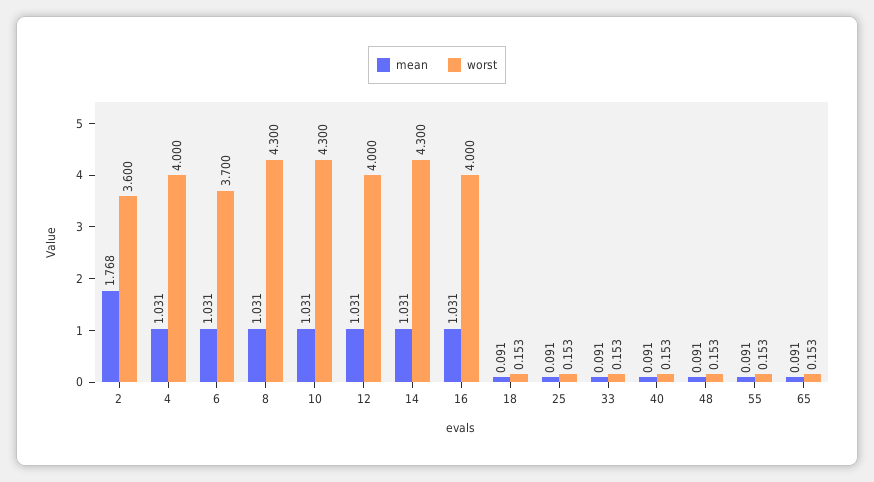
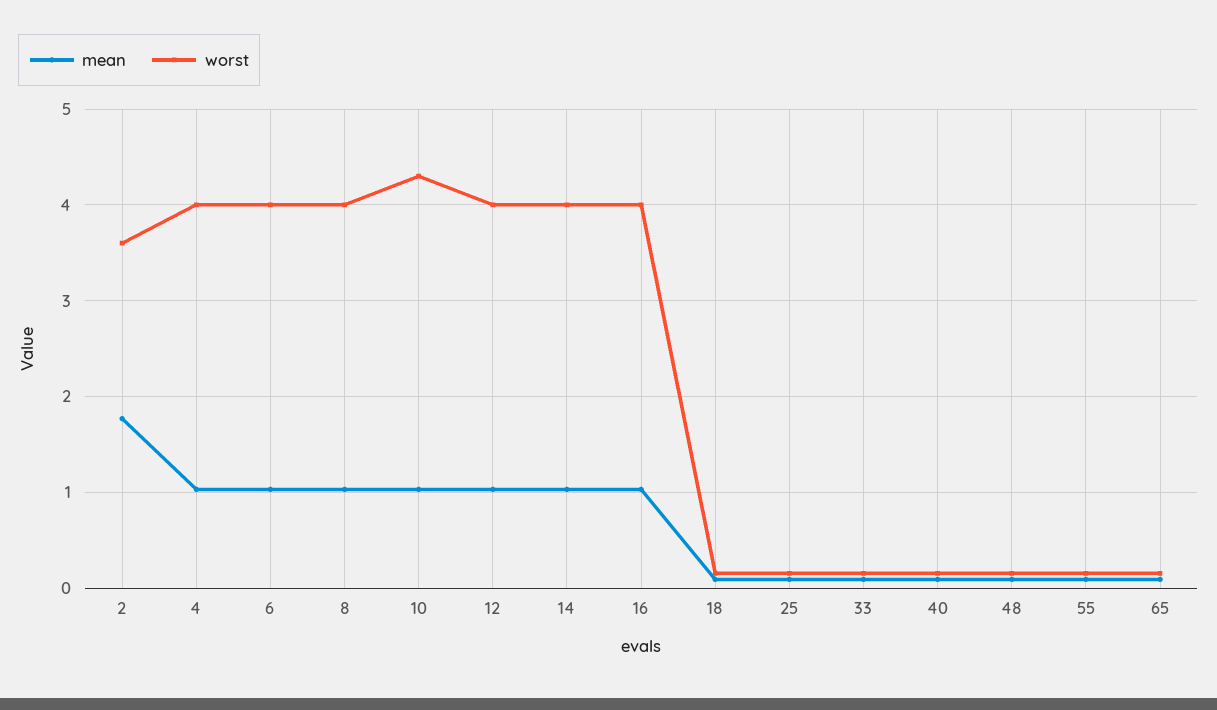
  {
    "mean": {
      "2": 1.768,
      "4": 1.031,
      "6": 1.031,
      "8": 1.031,
      "10": 1.031,
      "12": 1.031,
      "14": 1.031,
      "16": 1.031,
      "18": 0.091,
      "25": 0.091,
      "33": 0.091,
      "40": 0.091,
      "48": 0.091,
      "55": 0.091,
      "65": 0.091
    },
    "worst": {
      "2": 3.6,
      "4": 4,
-     "6": 3.7,
+     "6": 4,
-     "8": 4.3,
+     "8": 4,
      "10": 4.3,
      "12": 4,
-     "14": 4.3,
+     "14": 4,
      "16": 4,
      "18": 0.153,
      "25": 0.153,
      "33": 0.153,
      "40": 0.153,
      "48": 0.153,
      "55": 0.153,
      "65": 0.153
    }
  }

